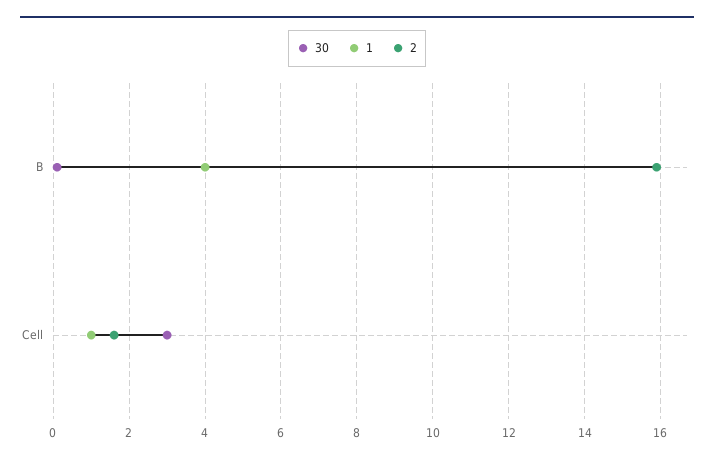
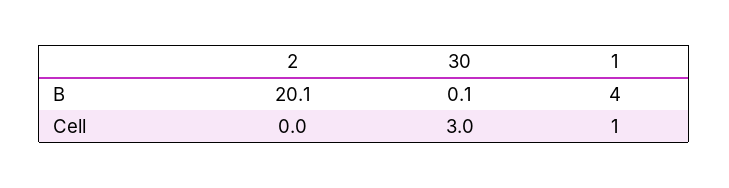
  {
    "30": {
      "B": 0.1,
      "Cell": 3
    },
    "1": {
      "B": 4,
      "Cell": 1
    },
    "2": {
-     "B": 16,
+     "B": 20.1,
-     "Cell": 1.5
+     "Cell": 0
    }
  }

